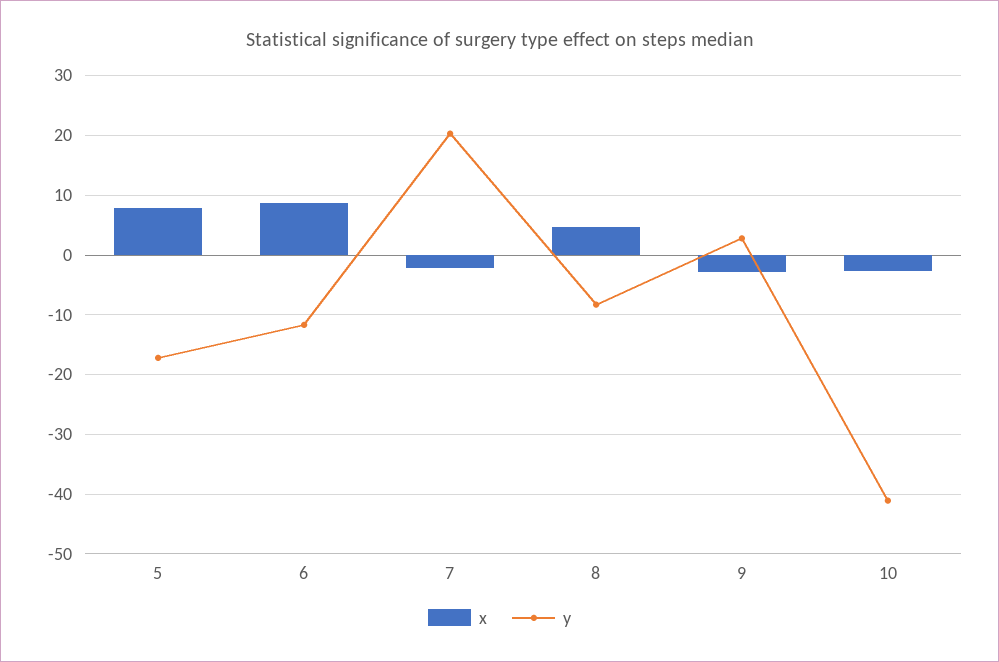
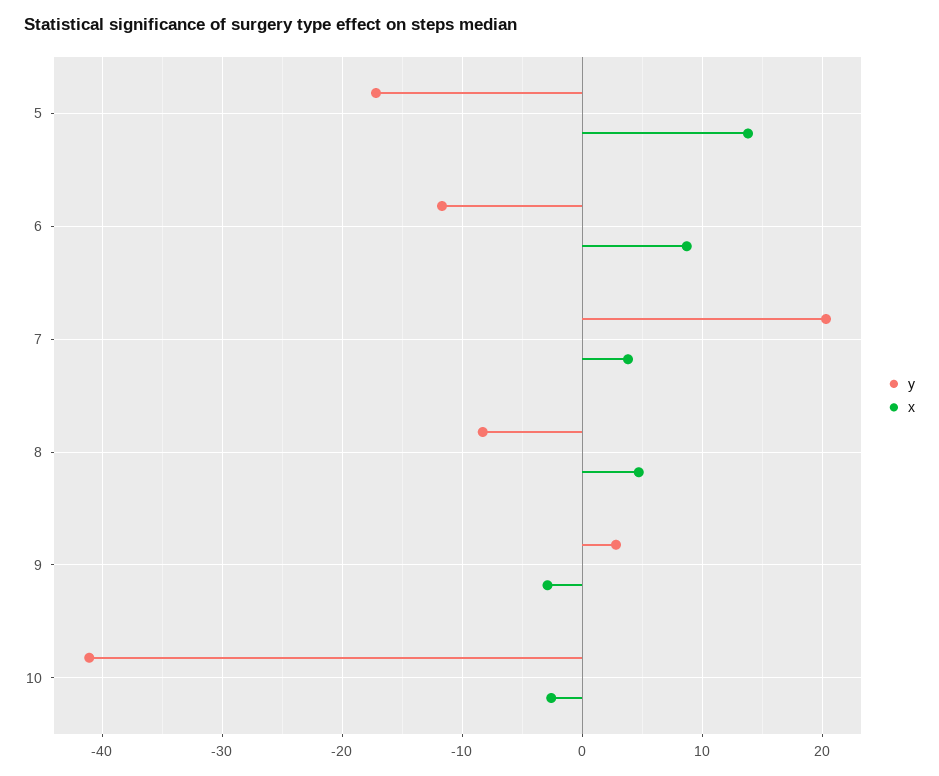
  {
    "x": {
-     "5": 8,
+     "5": 14,
      "6": 9,
-     "7": -2,
+     "7": 4,
      "8": 5,
      "9": -3,
      "10": -3
    },
    "y": {
      "5": -17,
      "6": -12,
      "7": 20,
      "8": -8,
      "9": 3,
      "10": -41
    }
  }

